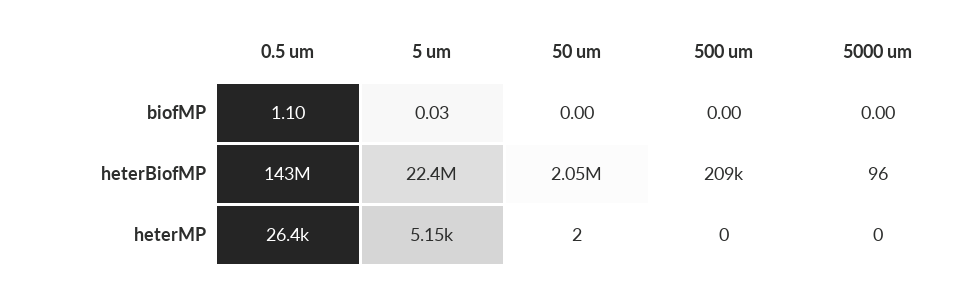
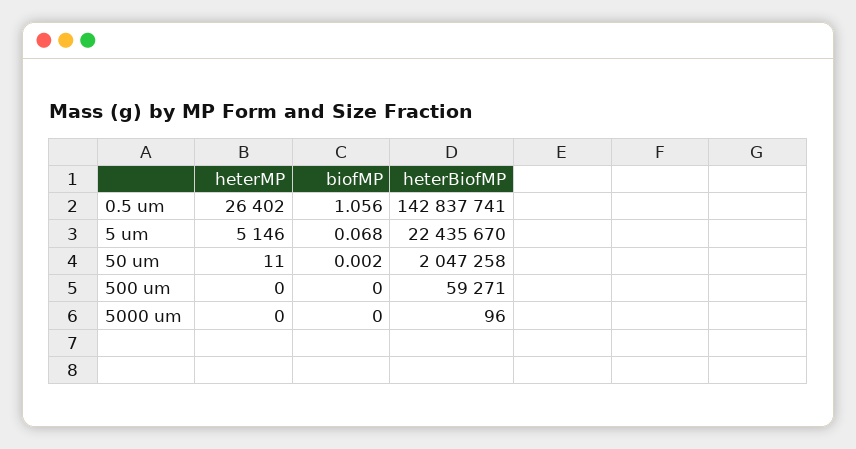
  {
    "0.5 um": {
-     "biofMP": 1.1,
+     "biofMP": 1.056,
      "heterBiofMP": 142837741,
      "heterMP": 26402
    },
    "5 um": {
-     "biofMP": 0.03,
+     "biofMP": 0.068,
      "heterBiofMP": 22435670,
      "heterMP": 5146
    },
    "50 um": {
      "biofMP": 0.002,
      "heterBiofMP": 2047258,
-     "heterMP": 2
+     "heterMP": 11
    },
    "500 um": {
      "biofMP": 0,
-     "heterBiofMP": 209000,
+     "heterBiofMP": 59271,
      "heterMP": 0
    },
    "5000 um": {
      "biofMP": 0,
      "heterBiofMP": 96,
      "heterMP": 0
    }
  }

